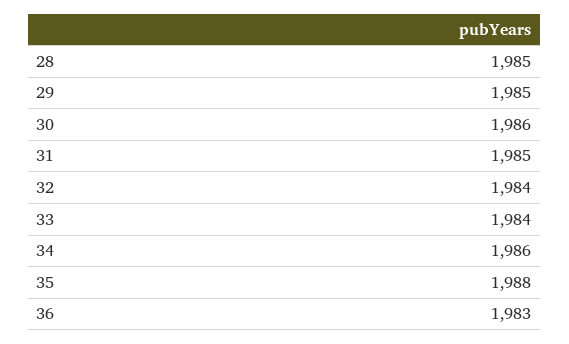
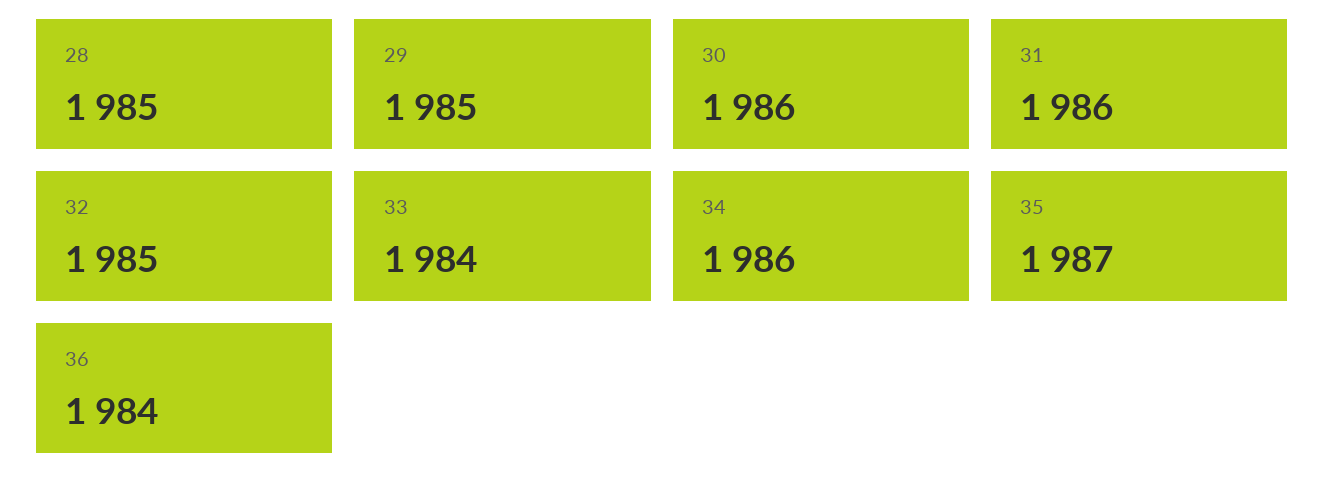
  {
    "28": 1985,
    "29": 1985,
    "30": 1986,
-   "31": 1985,
+   "31": 1986,
-   "32": 1984,
+   "32": 1985,
    "33": 1984,
    "34": 1986,
-   "35": 1988,
+   "35": 1987,
-   "36": 1983
+   "36": 1984
  }

